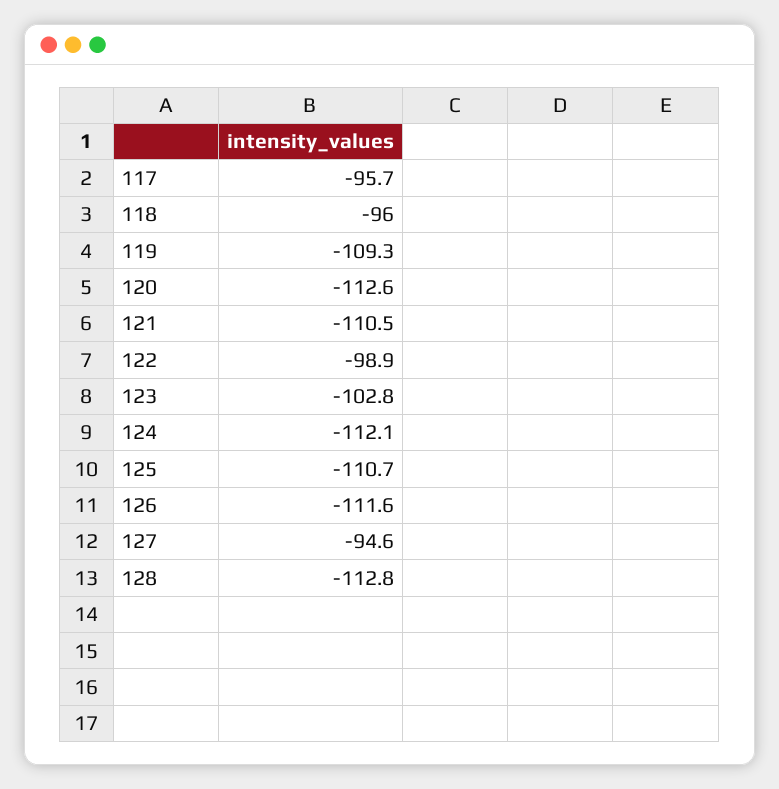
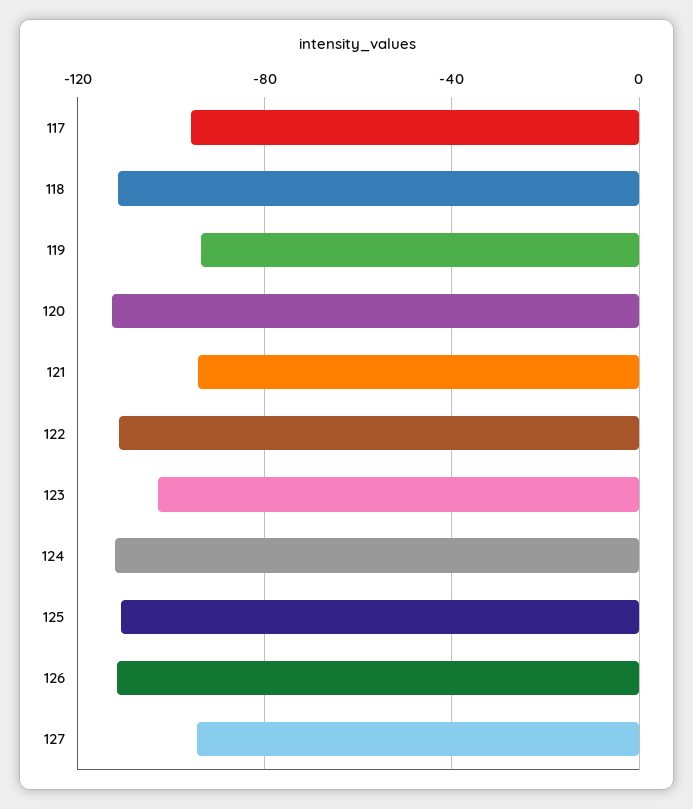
  {
    "117": -95.7,
-   "118": -96,
+   "118": -110,
-   "119": -109.3,
+   "119": -95,
    "120": -112.6,
-   "121": -110.5,
+   "121": -95,
-   "122": -98.9,
+   "122": -110,
    "123": -102.8,
    "124": -112.1,
    "125": -110.7,
    "126": -111.6,
-   "127": -94.6,
+   "127": -94.6
-   "128": -112.8
  }

